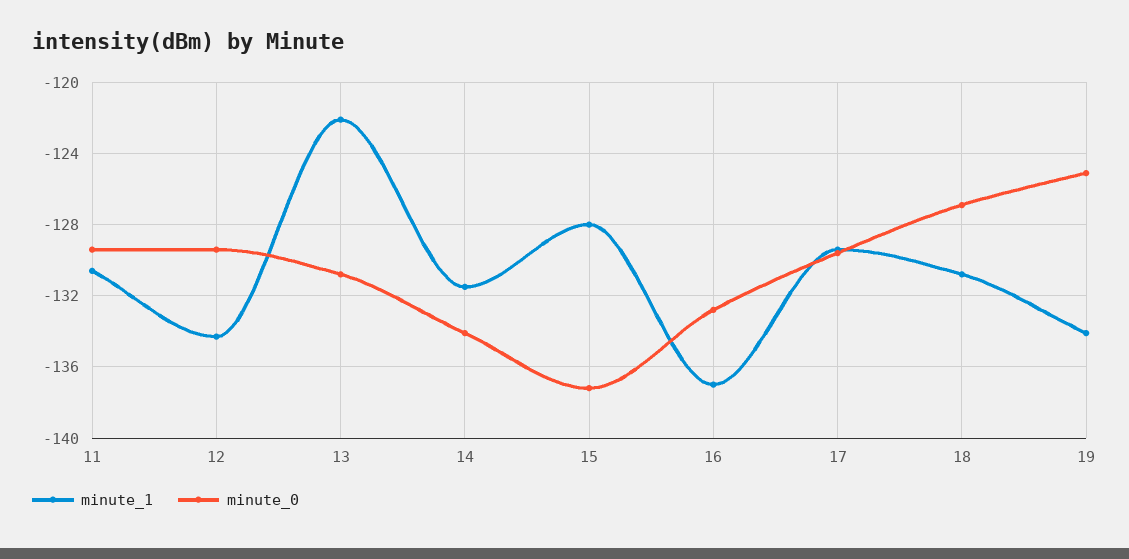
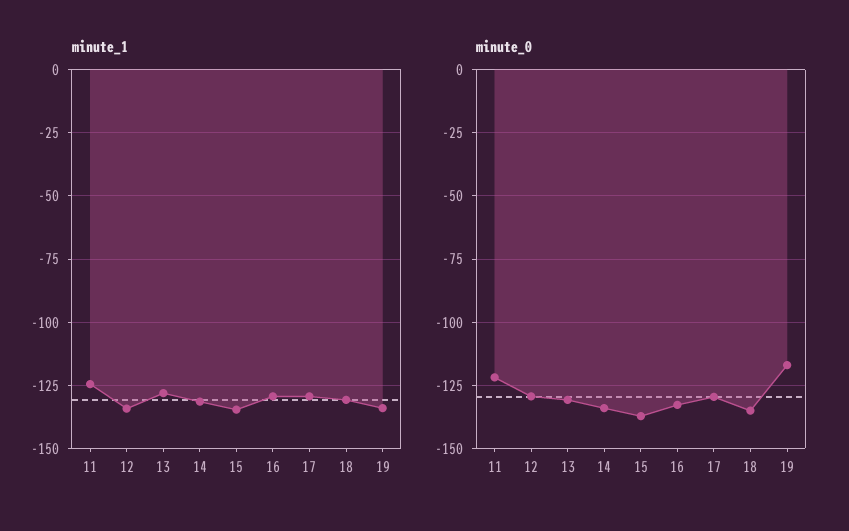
  {
    "minute_1": {
-     "11": -130.5,
+     "11": -125,
      "12": -134.5,
-     "13": -122,
+     "13": -127.5,
      "14": -131.5,
-     "15": -128,
+     "15": -135,
-     "16": -137,
+     "16": -130,
      "17": -129.5,
      "18": -131,
      "19": -134
    },
    "minute_0": {
-     "11": -129.5,
+     "11": -122.5,
      "12": -129.5,
      "13": -131,
      "14": -134,
      "15": -137,
      "16": -133,
      "17": -129.5,
-     "18": -127,
+     "18": -135,
-     "19": -125
+     "19": -117.5
    }
  }

